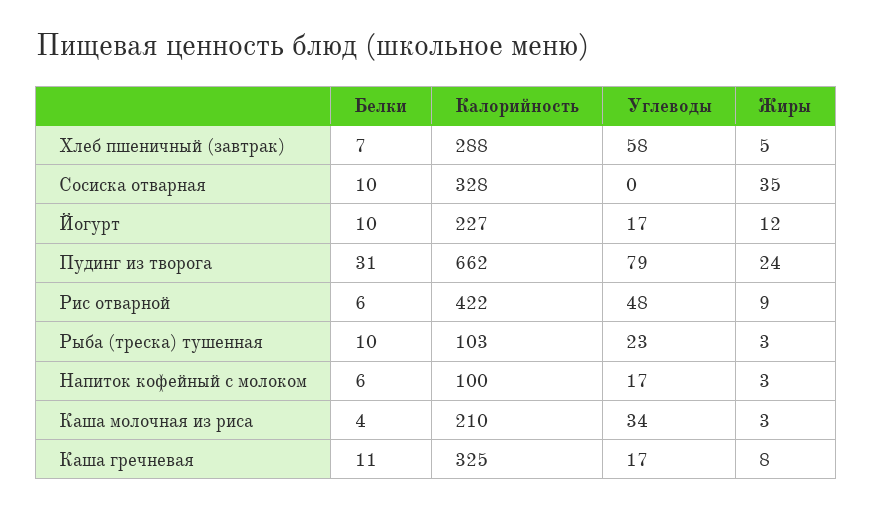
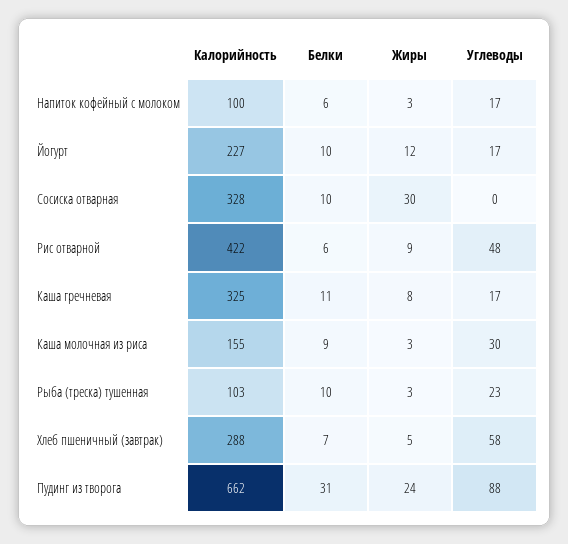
  {
    "Белки": {
      "Хлеб пшеничный (завтрак)": 7,
      "Сосиска отварная": 10,
      "Йогурт": 10,
      "Пудинг из творога": 31,
      "Рис отварной": 6,
      "Рыба (треска) тушенная": 10,
      "Напиток кофейный с молоком": 6,
-     "Каша молочная из риса": 4,
+     "Каша молочная из риса": 9,
      "Каша гречневая": 11
    },
    "Калорийность": {
      "Хлеб пшеничный (завтрак)": 288,
      "Сосиска отварная": 328,
      "Йогурт": 227,
      "Пудинг из творога": 662,
      "Рис отварной": 422,
      "Рыба (треска) тушенная": 103,
      "Напиток кофейный с молоком": 100,
-     "Каша молочная из риса": 210,
+     "Каша молочная из риса": 155,
      "Каша гречневая": 325
    },
    "Углеводы": {
      "Хлеб пшеничный (завтрак)": 58,
      "Сосиска отварная": 0,
      "Йогурт": 17,
-     "Пудинг из творога": 79,
+     "Пудинг из творога": 88,
      "Рис отварной": 48,
      "Рыба (треска) тушенная": 23,
      "Напиток кофейный с молоком": 17,
-     "Каша молочная из риса": 34,
+     "Каша молочная из риса": 30,
      "Каша гречневая": 17
    },
    "Жиры": {
      "Хлеб пшеничный (завтрак)": 5,
-     "Сосиска отварная": 35,
+     "Сосиска отварная": 30,
      "Йогурт": 12,
      "Пудинг из творога": 24,
      "Рис отварной": 9,
      "Рыба (треска) тушенная": 3,
      "Напиток кофейный с молоком": 3,
      "Каша молочная из риса": 3,
      "Каша гречневая": 8
    }
  }

